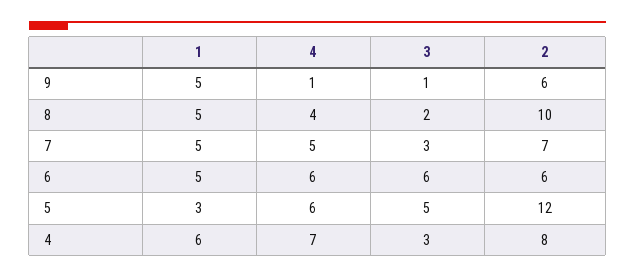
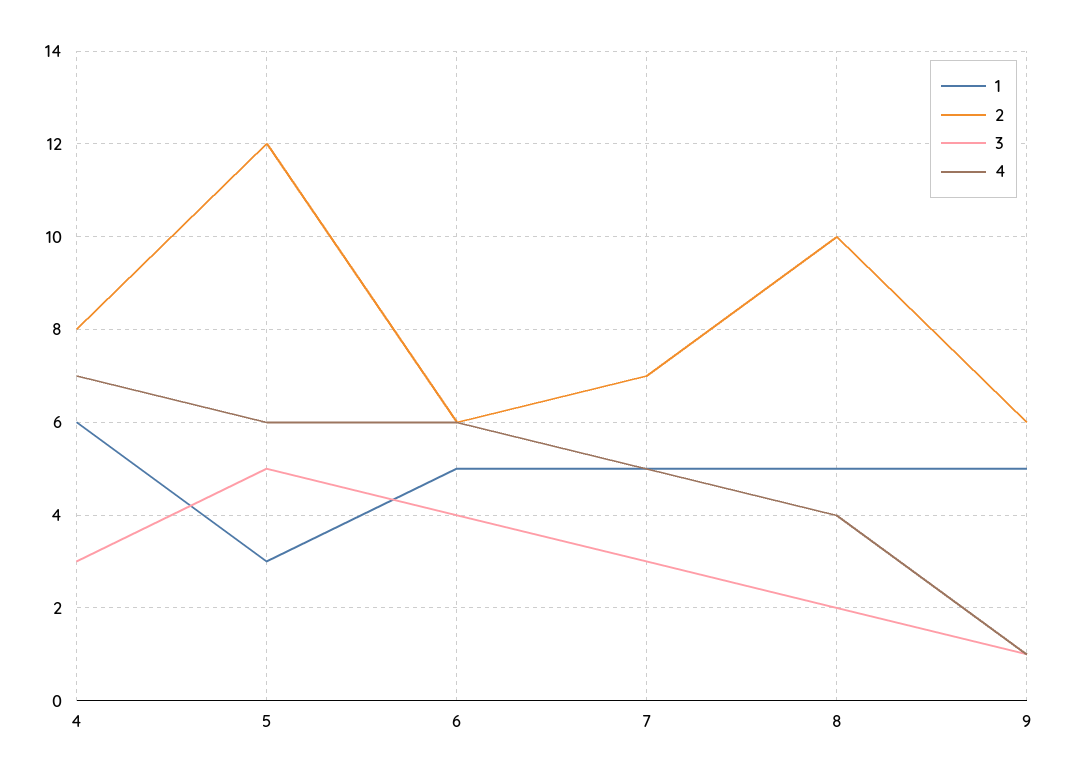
  {
    "1": {
      "9": 5,
      "8": 5,
      "7": 5,
      "6": 5,
      "5": 3,
      "4": 6
    },
    "4": {
      "9": 1,
      "8": 4,
      "7": 5,
      "6": 6,
      "5": 6,
      "4": 7
    },
    "3": {
      "9": 1,
      "8": 2,
      "7": 3,
-     "6": 6,
+     "6": 4,
      "5": 5,
      "4": 3
    },
    "2": {
      "9": 6,
      "8": 10,
      "7": 7,
      "6": 6,
      "5": 12,
      "4": 8
    }
  }

